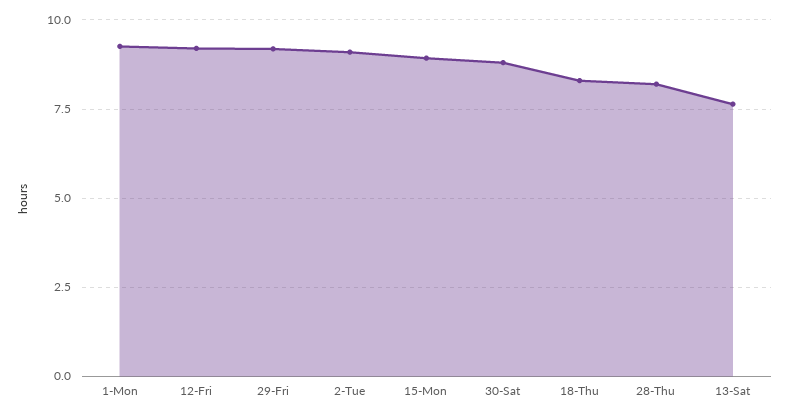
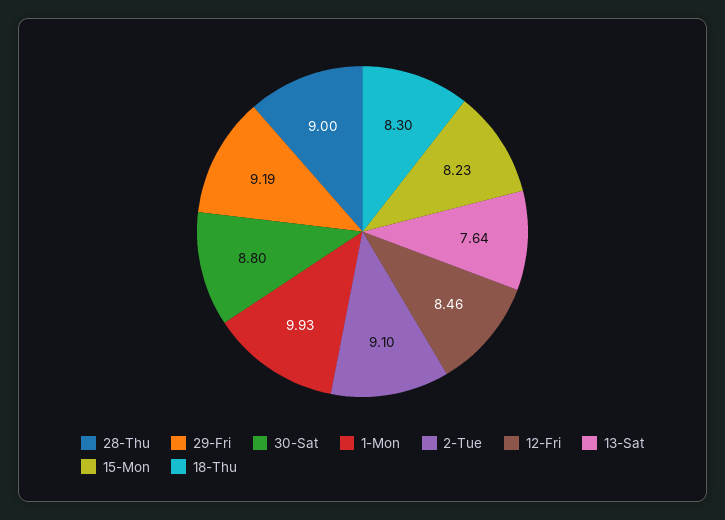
  {
-   "1-Mon": 9.25,
+   "1-Mon": 9.93,
-   "12-Fri": 9.25,
+   "12-Fri": 8.46,
    "29-Fri": 9.19,
    "2-Tue": 9.1,
-   "15-Mon": 9,
+   "15-Mon": 8.23,
    "30-Sat": 8.8,
    "18-Thu": 8.3,
-   "28-Thu": 8.25,
+   "28-Thu": 9,
    "13-Sat": 7.64
  }

